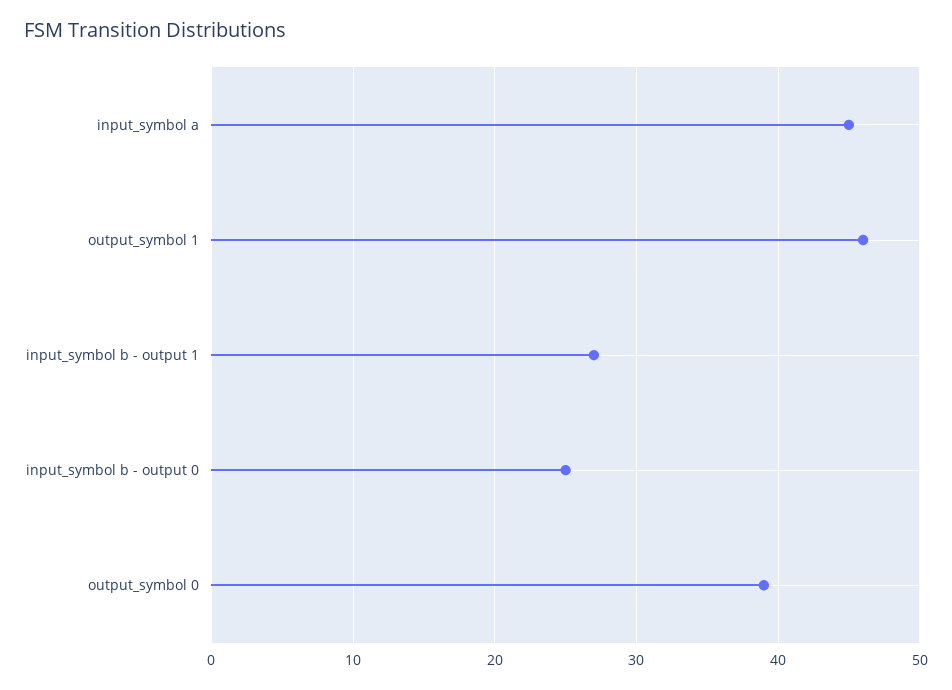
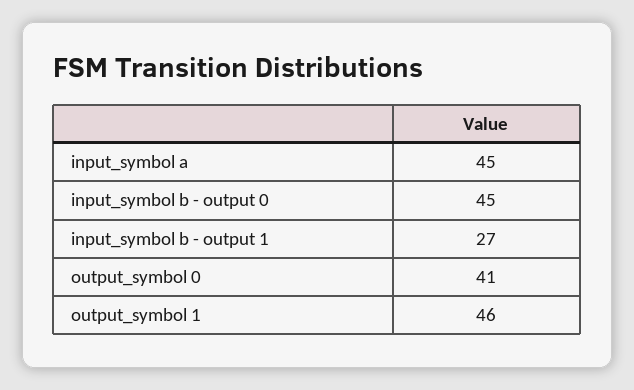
  {
    "input_symbol a": 45,
    "output_symbol 1": 46,
    "input_symbol b - output 1": 27,
-   "input_symbol b - output 0": 25,
+   "input_symbol b - output 0": 45,
-   "output_symbol 0": 39
+   "output_symbol 0": 41
  }

